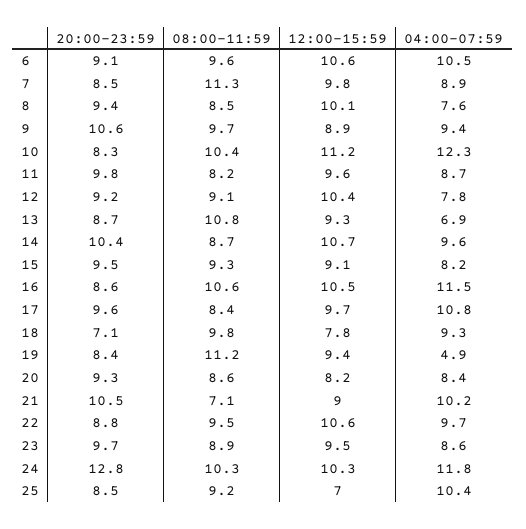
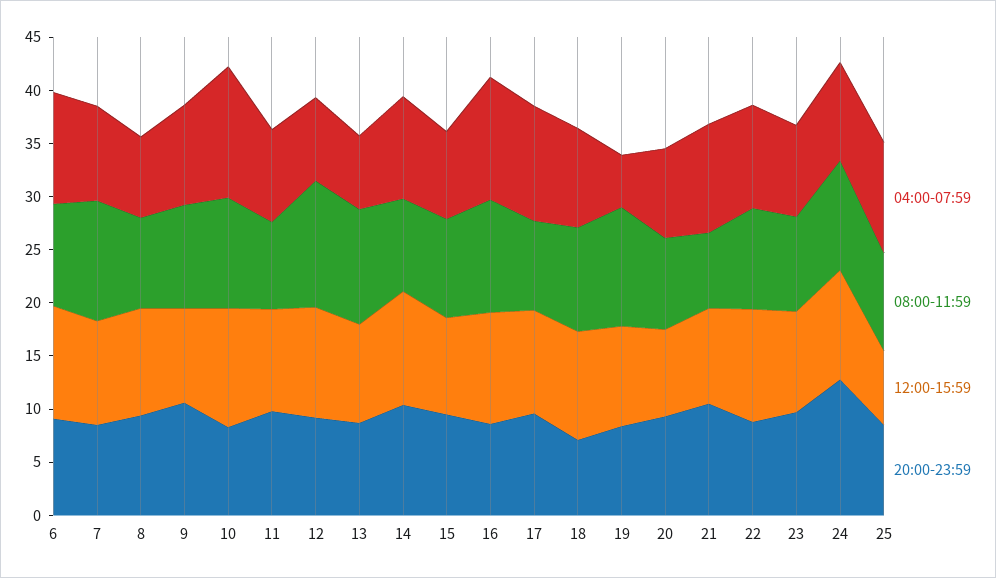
  {
    "20:00-23:59": {
      "6": 9.1,
      "7": 8.5,
      "8": 9.4,
      "9": 10.6,
      "10": 8.3,
      "11": 9.8,
      "12": 9.2,
      "13": 8.7,
      "14": 10.4,
      "15": 9.5,
      "16": 8.6,
      "17": 9.6,
      "18": 7.1,
      "19": 8.4,
      "20": 9.3,
      "21": 10.5,
      "22": 8.8,
      "23": 9.7,
      "24": 12.8,
      "25": 8.5
    },
    "08:00-11:59": {
      "6": 9.6,
      "7": 11.3,
      "8": 8.5,
      "9": 9.7,
      "10": 10.4,
      "11": 8.2,
-     "12": 9.1,
+     "12": 12,
      "13": 10.8,
      "14": 8.7,
      "15": 9.3,
      "16": 10.6,
      "17": 8.4,
      "18": 9.8,
      "19": 11.2,
      "20": 8.6,
      "21": 7.1,
      "22": 9.5,
      "23": 8.9,
      "24": 10.3,
      "25": 9.2
    },
    "12:00-15:59": {
      "6": 10.6,
      "7": 9.8,
      "8": 10.1,
      "9": 8.9,
      "10": 11.2,
      "11": 9.6,
      "12": 10.4,
      "13": 9.3,
      "14": 10.7,
      "15": 9.1,
      "16": 10.5,
      "17": 9.7,
-     "18": 7.8,
+     "18": 10,
      "19": 9.4,
      "20": 8.2,
      "21": 9,
      "22": 10.6,
      "23": 9.5,
      "24": 10.3,
      "25": 7
    },
    "04:00-07:59": {
      "6": 10.5,
      "7": 8.9,
      "8": 7.6,
      "9": 9.4,
      "10": 12.3,
      "11": 8.7,
      "12": 7.8,
      "13": 6.9,
      "14": 9.6,
      "15": 8.2,
      "16": 11.5,
      "17": 10.8,
      "18": 9.3,
      "19": 4.9,
      "20": 8.4,
      "21": 10.2,
      "22": 9.7,
      "23": 8.6,
-     "24": 11.8,
+     "24": 9,
      "25": 10.4
    }
  }

